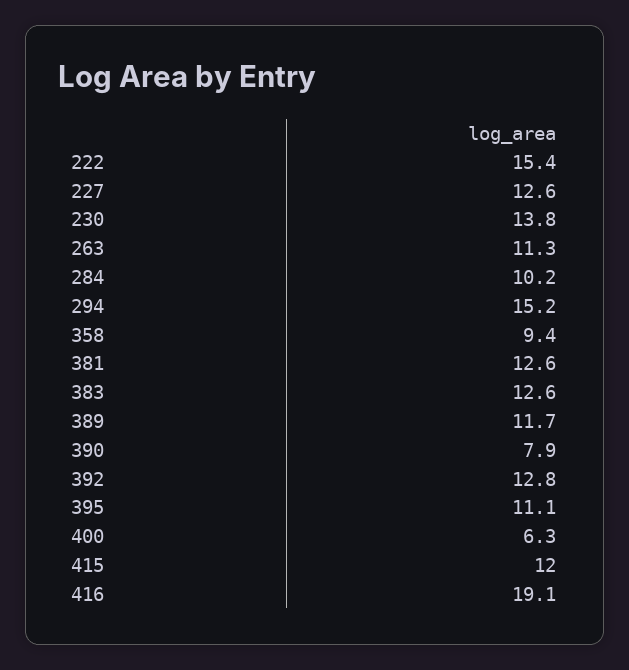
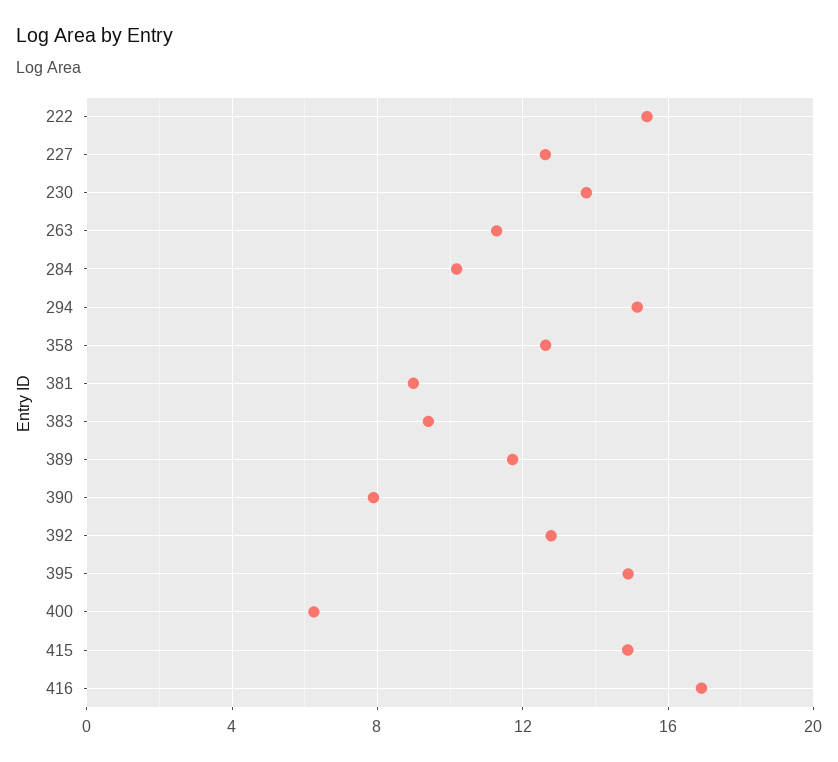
  {
    "222": 15.4,
    "227": 12.6,
    "230": 13.8,
    "263": 11.3,
    "284": 10.2,
    "294": 15.2,
-   "358": 9.4,
+   "358": 12.5,
-   "381": 12.6,
+   "381": 9,
-   "383": 12.6,
+   "383": 9.5,
    "389": 11.7,
    "390": 7.9,
    "392": 12.8,
-   "395": 11.1,
+   "395": 15,
    "400": 6.3,
-   "415": 12,
+   "415": 15,
-   "416": 19.1
+   "416": 17
  }

